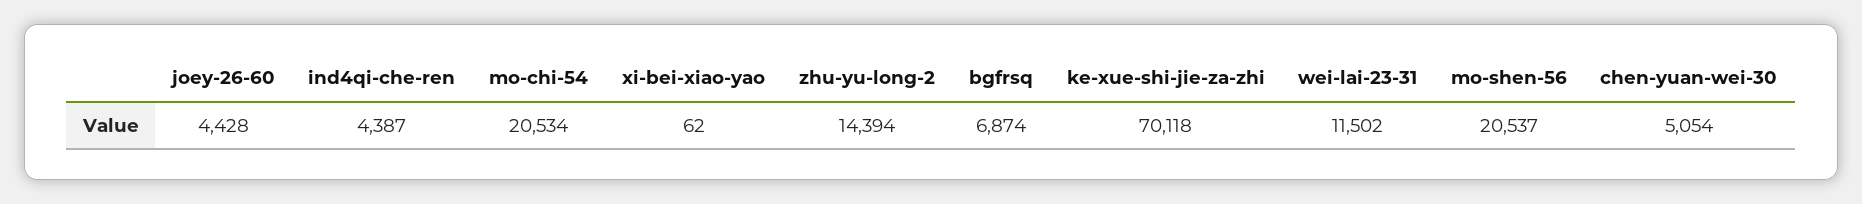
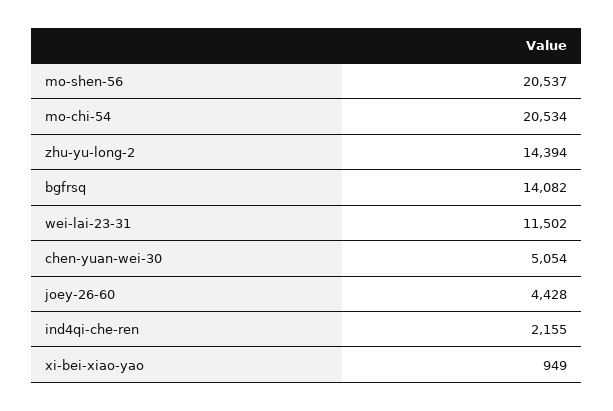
  {
    "joey-26-60": 4428,
-   "ind4qi-che-ren": 4387,
+   "ind4qi-che-ren": 2155,
    "mo-chi-54": 20534,
-   "xi-bei-xiao-yao": 62,
+   "xi-bei-xiao-yao": 949,
    "zhu-yu-long-2": 14394,
-   "bgfrsq": 6874,
+   "bgfrsq": 14082,
-   "ke-xue-shi-jie-za-zhi": 70118,
    "wei-lai-23-31": 11502,
    "mo-shen-56": 20537,
    "chen-yuan-wei-30": 5054
  }

